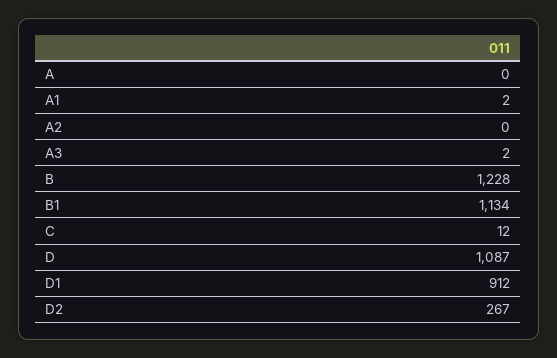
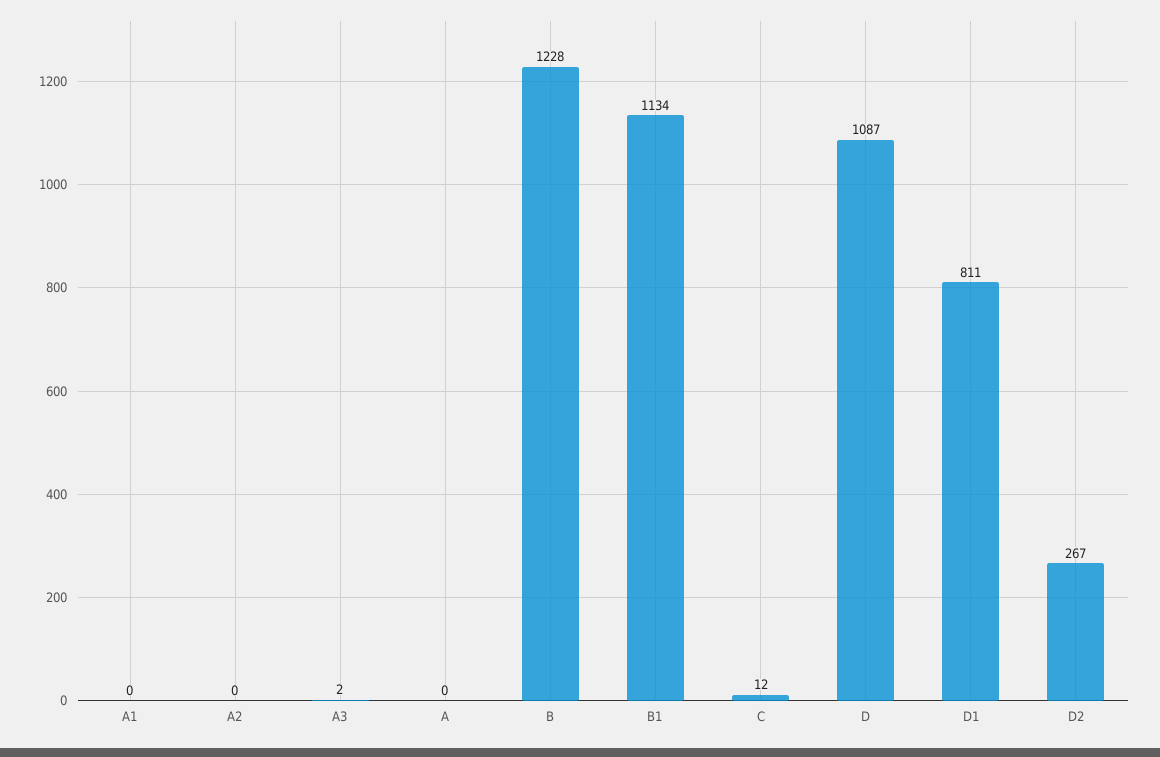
  {
    "A": 0,
-   "A1": 2,
+   "A1": 0,
    "A2": 0,
    "A3": 2,
    "B": 1228,
    "B1": 1134,
    "C": 12,
    "D": 1087,
-   "D1": 912,
+   "D1": 811,
    "D2": 267
  }

